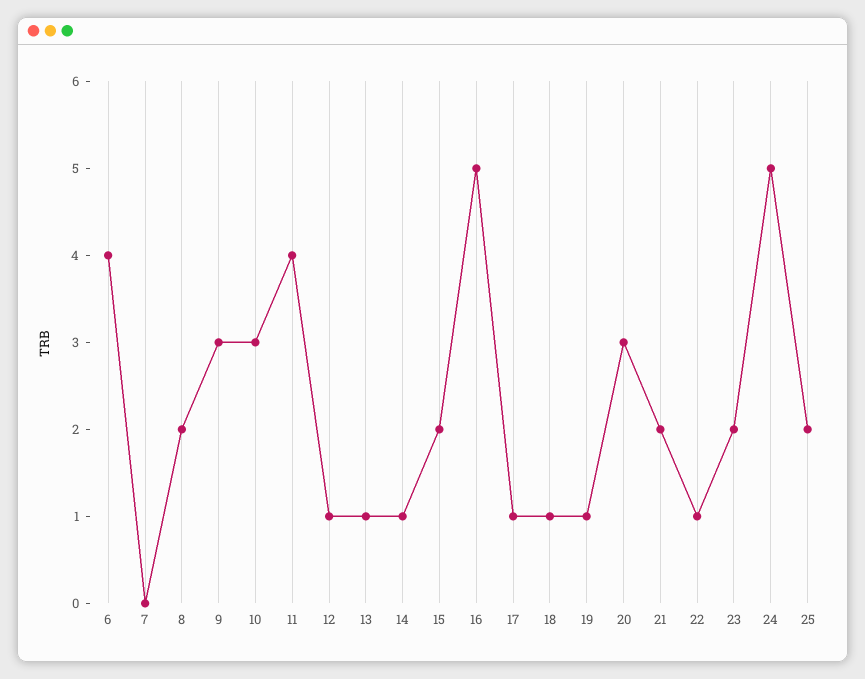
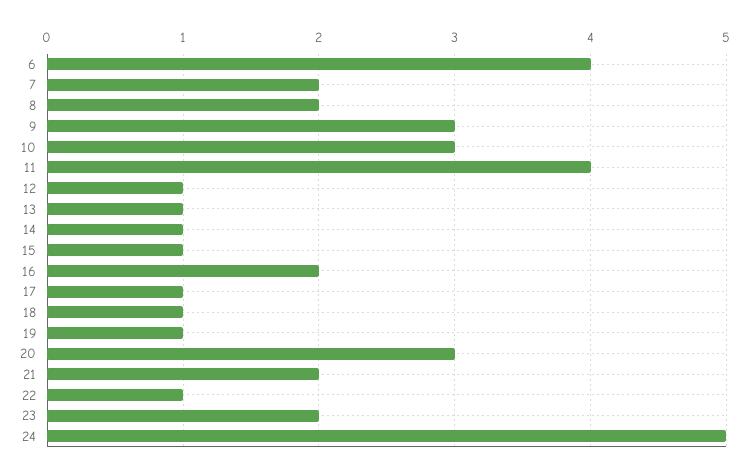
  {
    "6": 4,
-   "7": 0,
+   "7": 2,
    "8": 2,
    "9": 3,
    "10": 3,
    "11": 4,
    "12": 1,
    "13": 1,
    "14": 1,
-   "15": 2,
+   "15": 1,
-   "16": 5,
+   "16": 2,
    "17": 1,
    "18": 1,
    "19": 1,
    "20": 3,
    "21": 2,
    "22": 1,
    "23": 2,
-   "24": 5,
+   "24": 5
-   "25": 2
  }

